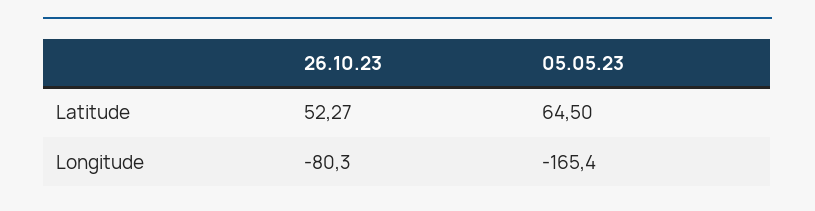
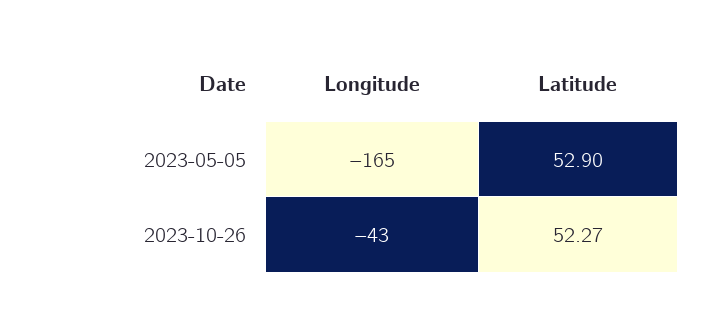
  {
    "26.10.23": {
      "Latitude": 52.27,
-     "Longitude": -80.3
+     "Longitude": -43
    },
    "05.05.23": {
-     "Latitude": 64.5,
+     "Latitude": 52.9,
      "Longitude": -165.4
    }
  }

